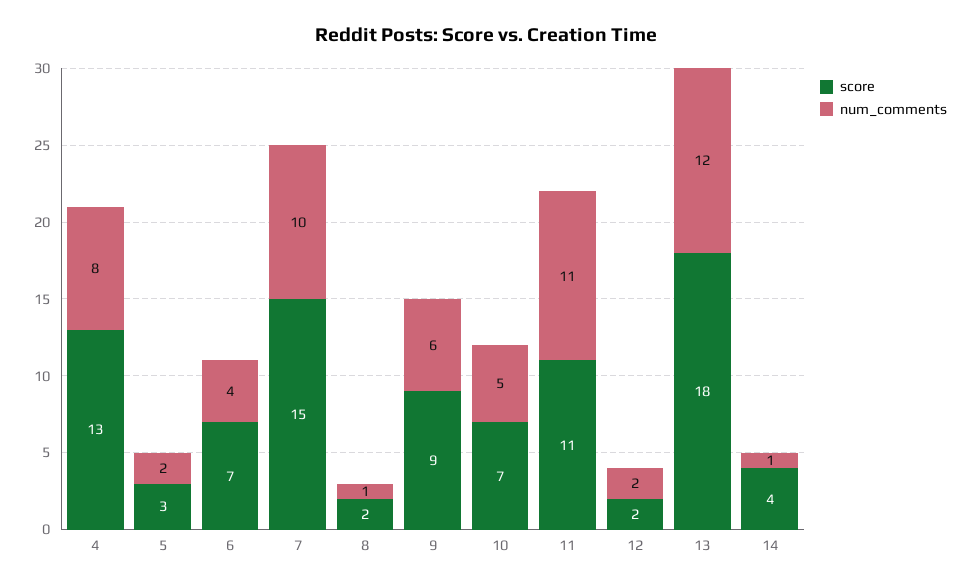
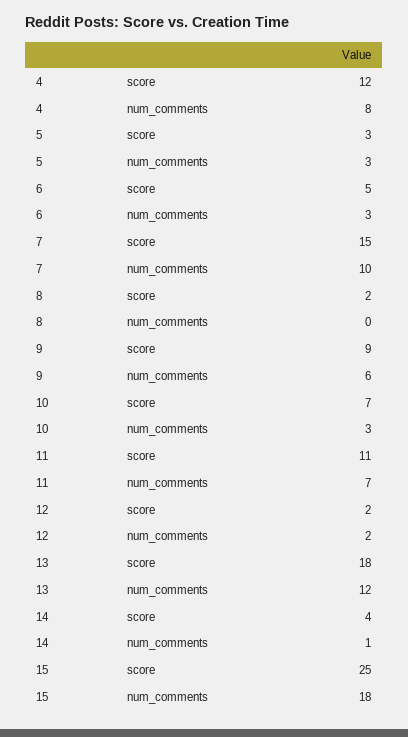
  {
    "score": {
-     "4": 13,
+     "4": 12,
      "5": 3,
-     "6": 7,
+     "6": 5,
      "7": 15,
      "8": 2,
      "9": 9,
      "10": 7,
      "11": 11,
      "12": 2,
      "13": 18,
-     "14": 4
+     "14": 4,
+     "15": 25
    },
    "num_comments": {
      "4": 8,
-     "5": 2,
+     "5": 3,
-     "6": 4,
+     "6": 3,
      "7": 10,
-     "8": 1,
+     "8": 0,
      "9": 6,
-     "10": 5,
+     "10": 3,
-     "11": 11,
+     "11": 7,
      "12": 2,
      "13": 12,
-     "14": 1
+     "14": 1,
+     "15": 18
    }
  }

